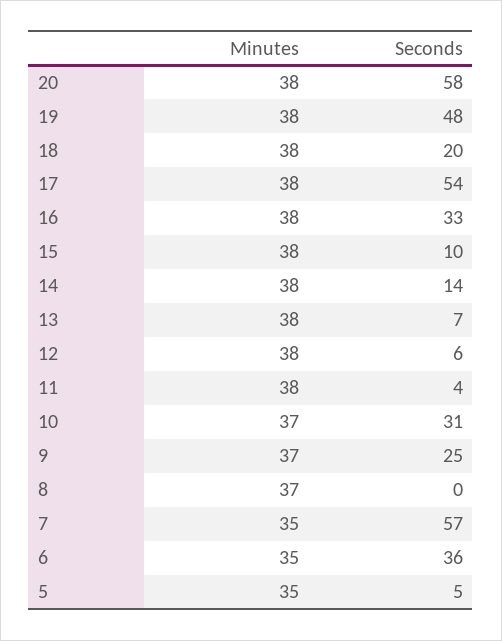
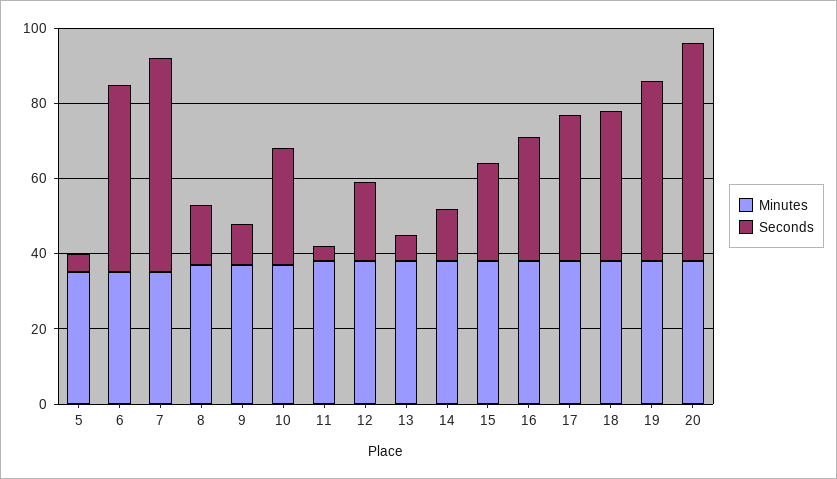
  {
    "Minutes": {
      "20": 38,
      "19": 38,
      "18": 38,
      "17": 38,
      "16": 38,
      "15": 38,
      "14": 38,
      "13": 38,
      "12": 38,
      "11": 38,
      "10": 37,
      "9": 37,
      "8": 37,
      "7": 35,
      "6": 35,
      "5": 35
    },
    "Seconds": {
      "20": 58,
      "19": 48,
-     "18": 20,
+     "18": 40,
-     "17": 54,
+     "17": 40,
      "16": 33,
-     "15": 10,
+     "15": 25,
      "14": 14,
      "13": 7,
-     "12": 6,
+     "12": 20,
      "11": 4,
      "10": 31,
-     "9": 25,
+     "9": 10,
-     "8": 0,
+     "8": 15,
      "7": 57,
-     "6": 36,
+     "6": 50,
      "5": 5
    }
  }

